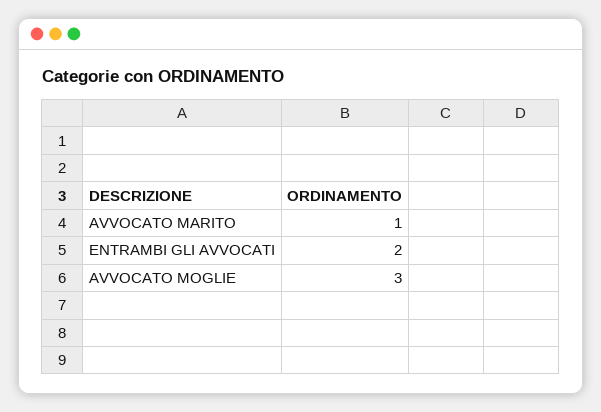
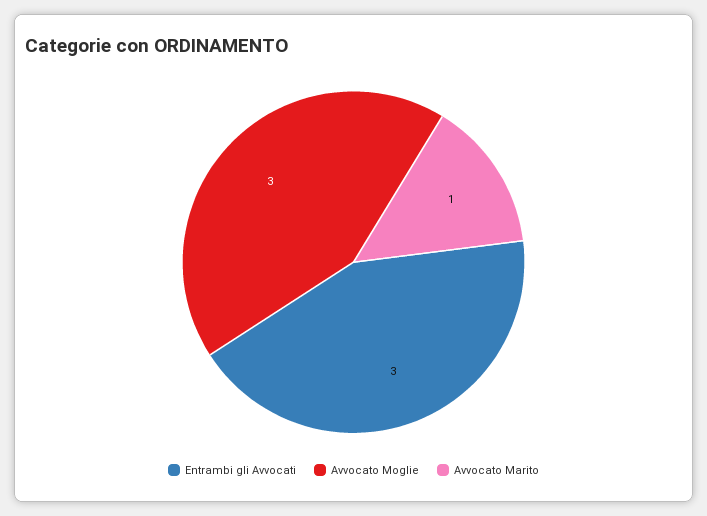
  {
    "AVVOCATO MARITO": 1,
-   "ENTRAMBI GLI AVVOCATI": 2,
+   "ENTRAMBI GLI AVVOCATI": 3,
    "AVVOCATO MOGLIE": 3
  }

